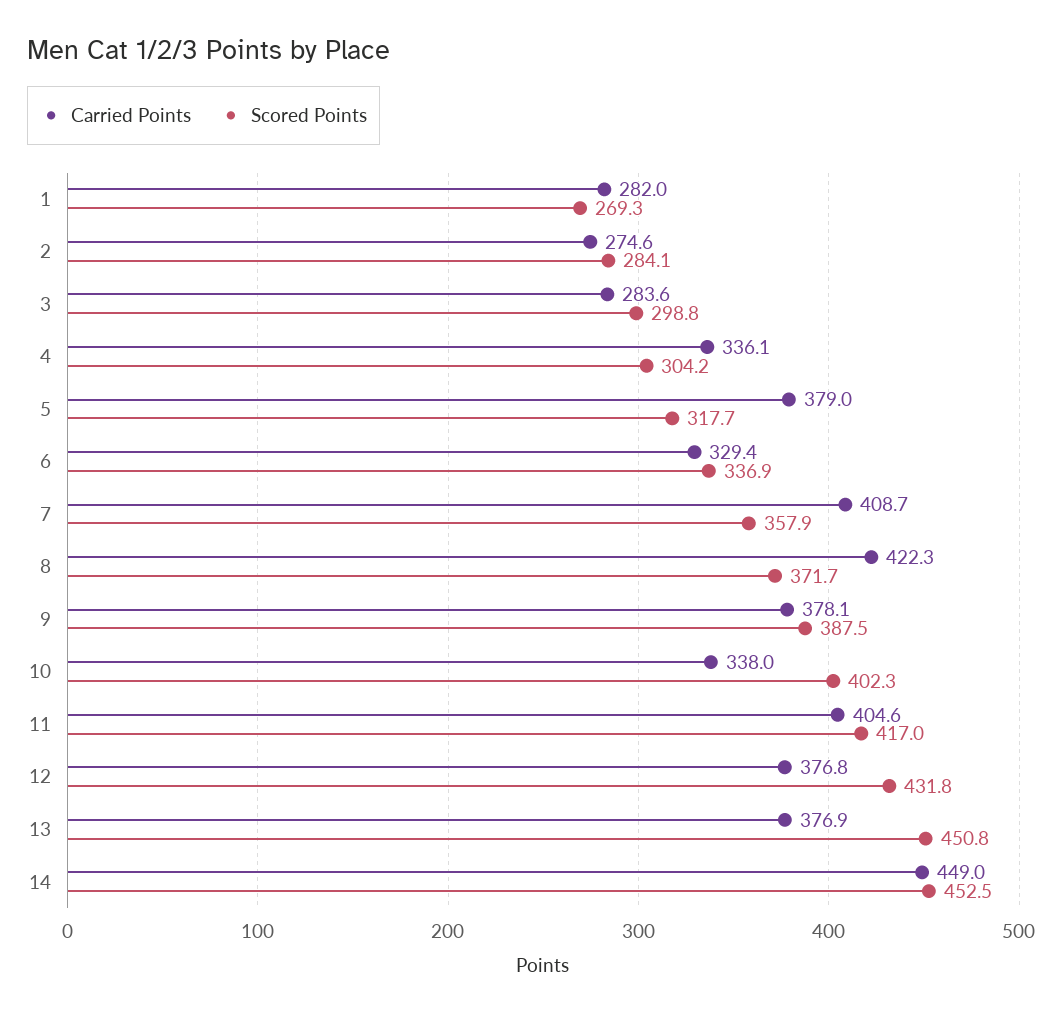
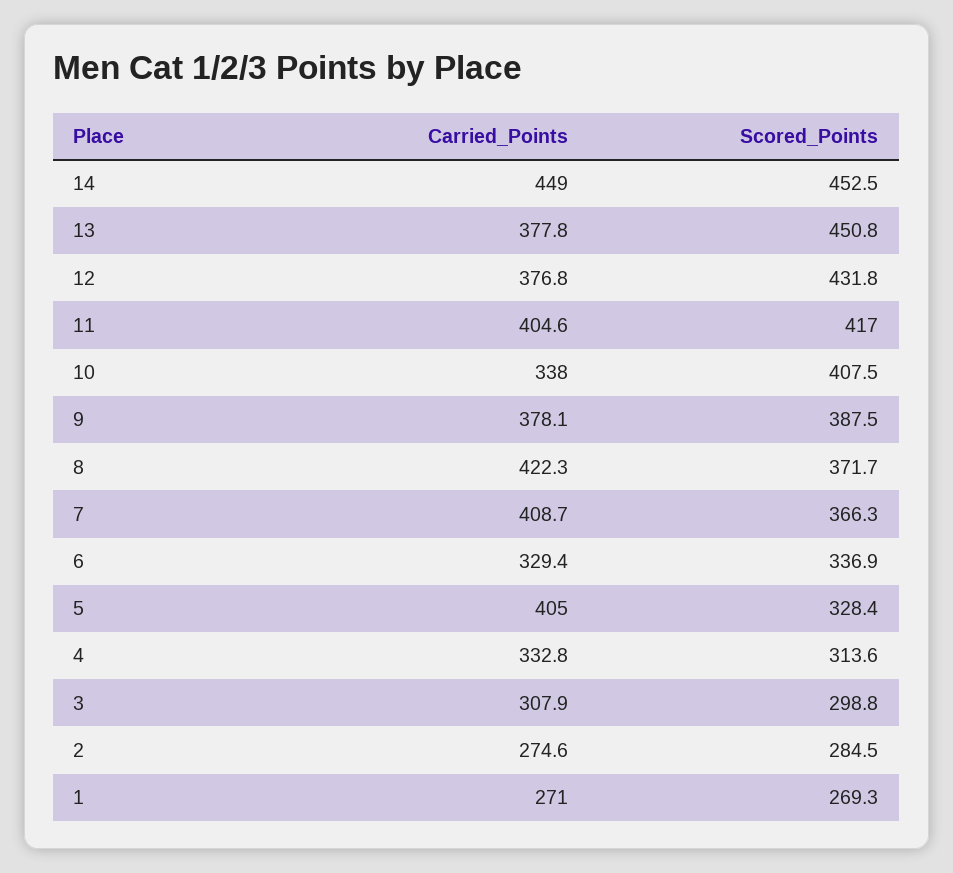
  {
    "Carried Points": {
-     "1": 282,
+     "1": 271,
      "2": 274.6,
-     "3": 283.6,
+     "3": 307.9,
-     "4": 336.1,
+     "4": 332.8,
-     "5": 379,
+     "5": 405,
      "6": 329.4,
      "7": 408.7,
      "8": 422.3,
      "9": 378.1,
      "10": 338,
      "11": 404.6,
      "12": 376.8,
-     "13": 376.9,
+     "13": 377.8,
      "14": 449
    },
    "Scored Points": {
      "1": 269.3,
-     "2": 284.1,
+     "2": 284.5,
      "3": 298.8,
-     "4": 304.2,
+     "4": 313.6,
-     "5": 317.7,
+     "5": 328.4,
      "6": 336.9,
-     "7": 357.9,
+     "7": 366.3,
      "8": 371.7,
      "9": 387.5,
-     "10": 402.3,
+     "10": 407.5,
      "11": 417,
      "12": 431.8,
      "13": 450.8,
      "14": 452.5
    }
  }

